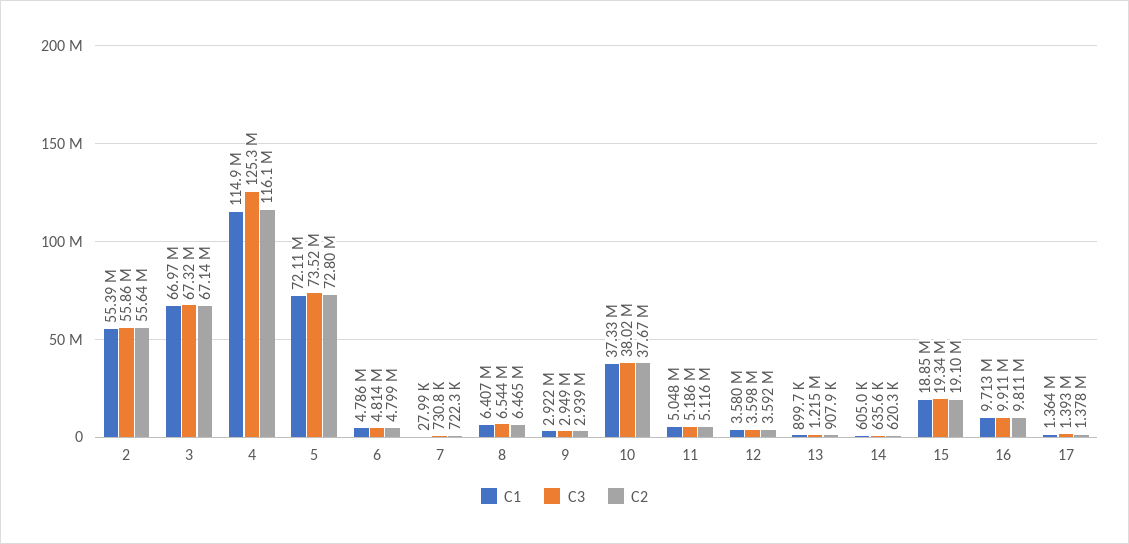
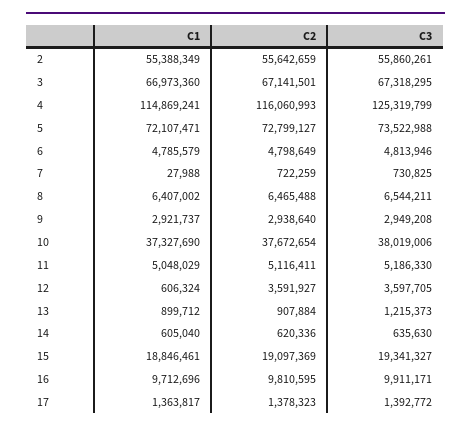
  {
    "C1": {
      "2": 55388349,
      "3": 66973360,
      "4": 114869241,
      "5": 72107471,
      "6": 4785579,
      "7": 27988,
      "8": 6407002,
      "9": 2921737,
      "10": 37327690,
      "11": 5048029,
-     "12": 3580000,
+     "12": 606324,
      "13": 899712,
      "14": 605040,
      "15": 18846461,
      "16": 9712696,
      "17": 1363817
    },
    "C3": {
      "2": 55860261,
      "3": 67318295,
      "4": 125319799,
      "5": 73522988,
      "6": 4813946,
      "7": 730825,
      "8": 6544211,
      "9": 2949208,
      "10": 38019006,
      "11": 5186330,
      "12": 3597705,
      "13": 1215373,
      "14": 635630,
      "15": 19341327,
      "16": 9911171,
      "17": 1392772
    },
    "C2": {
      "2": 55642659,
      "3": 67141501,
      "4": 116060993,
      "5": 72799127,
      "6": 4798649,
      "7": 722259,
      "8": 6465488,
      "9": 2938640,
      "10": 37672654,
      "11": 5116411,
      "12": 3591927,
      "13": 907884,
      "14": 620336,
      "15": 19097369,
      "16": 9810595,
      "17": 1378323
    }
  }

